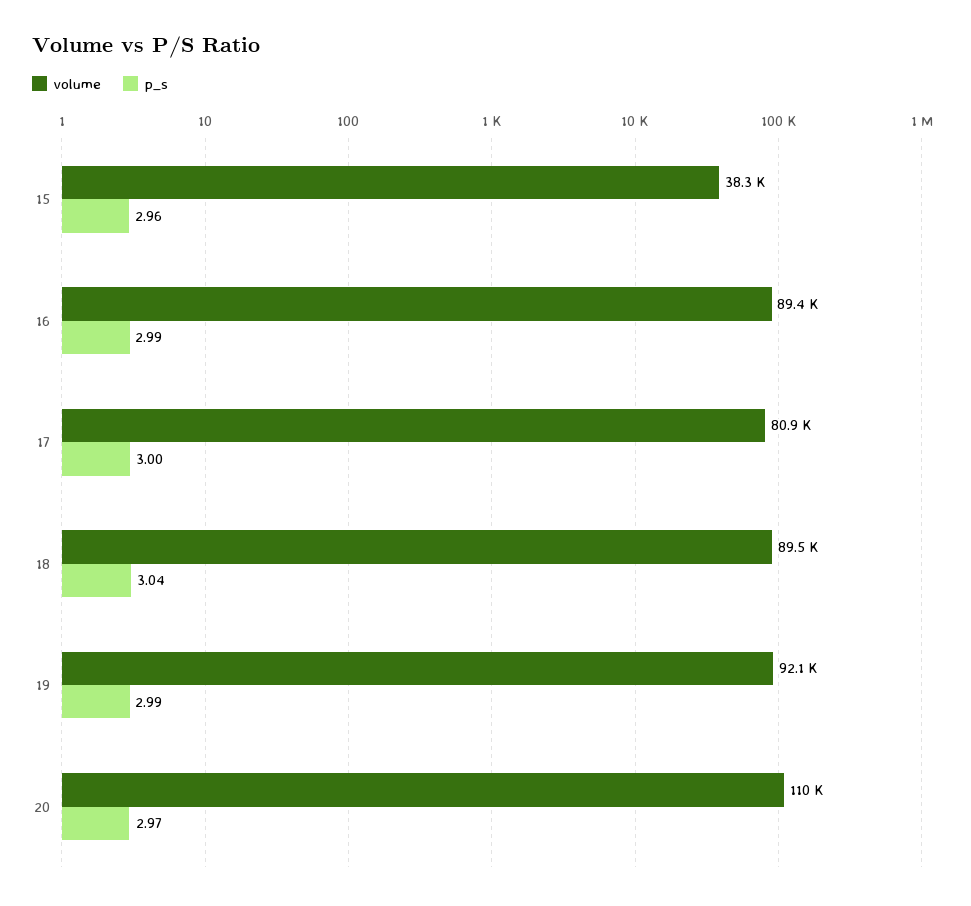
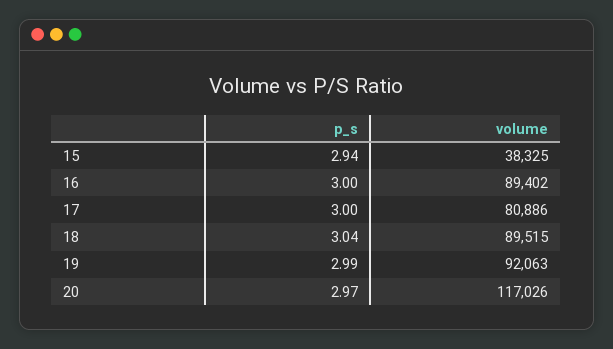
  {
    "volume": {
      "15": 38325,
      "16": 89402,
      "17": 80886,
      "18": 89515,
      "19": 92063,
-     "20": 110000
+     "20": 117026
    },
    "p_s": {
-     "15": 2.96,
+     "15": 2.94,
-     "16": 2.99,
+     "16": 3,
      "17": 3,
      "18": 3.04,
      "19": 2.99,
      "20": 2.97
    }
  }

